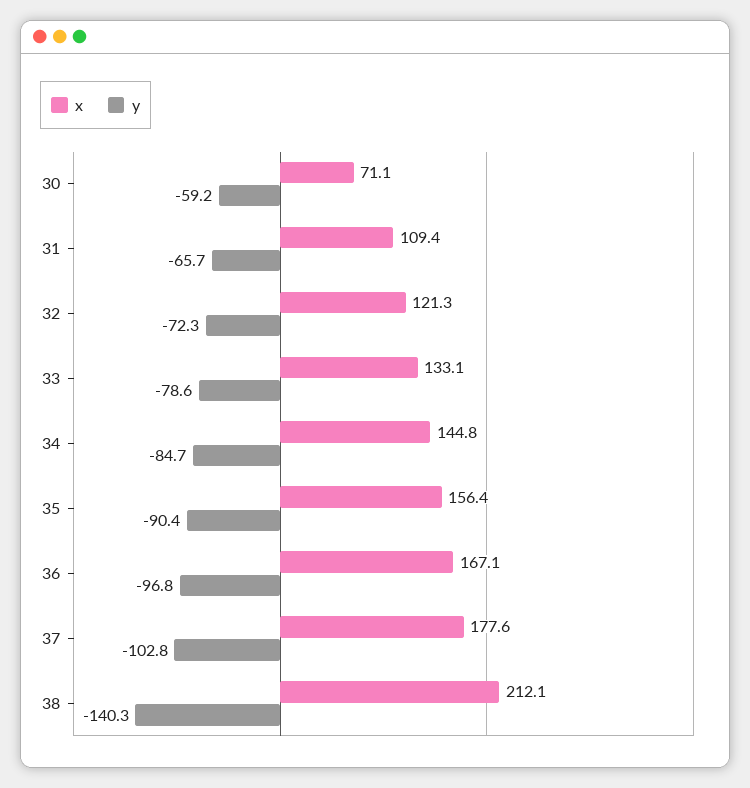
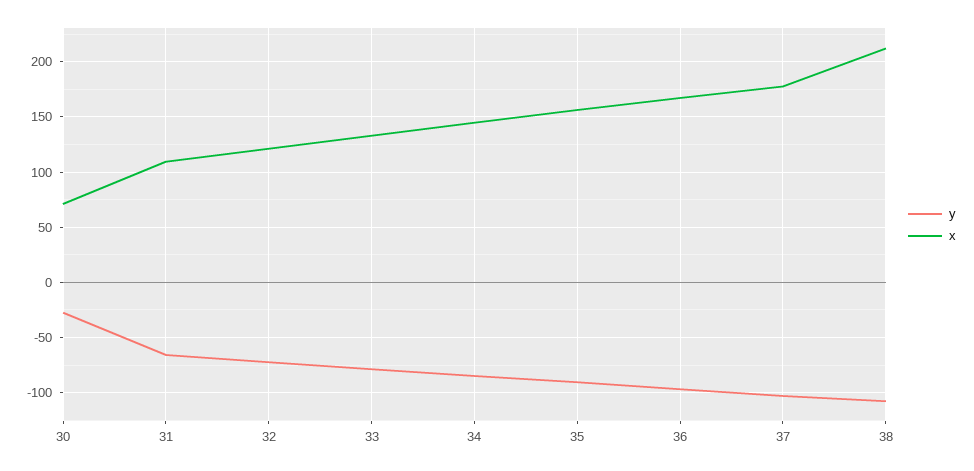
  {
    "x": {
      "30": 71.1,
      "31": 109.4,
      "32": 121.3,
      "33": 133.1,
      "34": 144.8,
      "35": 156.4,
      "36": 167.1,
      "37": 177.6,
      "38": 212.1
    },
    "y": {
-     "30": -59.2,
+     "30": -30,
      "31": -65.7,
      "32": -72.3,
      "33": -78.6,
      "34": -84.7,
      "35": -90.4,
      "36": -96.8,
      "37": -102.8,
-     "38": -140.3
+     "38": -110
    }
  }

